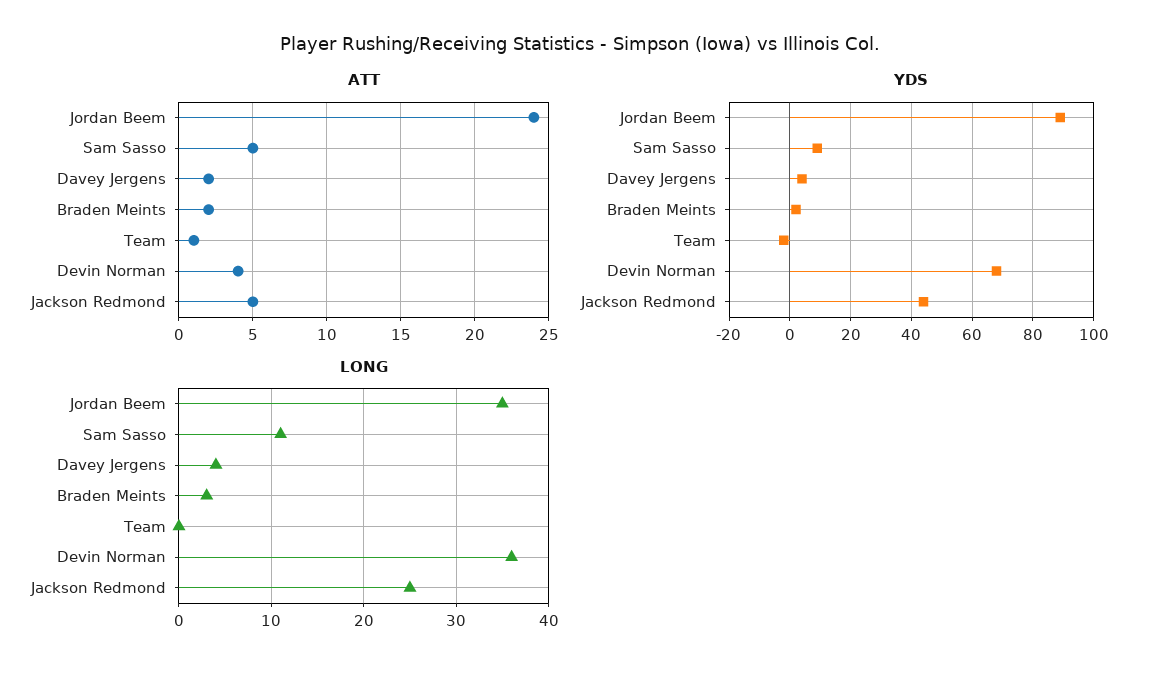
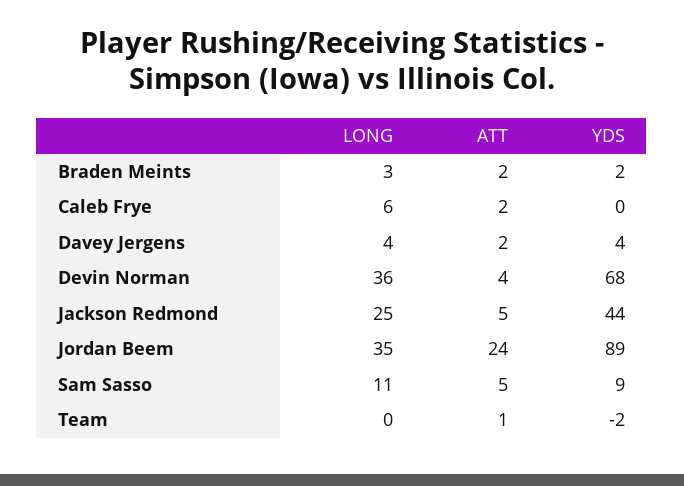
  {
    "ATT": {
      "Jordan Beem": 24,
      "Sam Sasso": 5,
      "Davey Jergens": 2,
      "Braden Meints": 2,
      "Team": 1,
      "Devin Norman": 4,
-     "Jackson Redmond": 5
+     "Jackson Redmond": 5,
+     "Caleb Frye": 2
    },
    "YDS": {
      "Jordan Beem": 89,
      "Sam Sasso": 9,
      "Davey Jergens": 4,
      "Braden Meints": 2,
      "Team": -2,
      "Devin Norman": 68,
-     "Jackson Redmond": 44
+     "Jackson Redmond": 44,
+     "Caleb Frye": 0
    },
    "LONG": {
      "Jordan Beem": 35,
      "Sam Sasso": 11,
      "Davey Jergens": 4,
      "Braden Meints": 3,
      "Team": 0,
      "Devin Norman": 36,
-     "Jackson Redmond": 25
+     "Jackson Redmond": 25,
+     "Caleb Frye": 6
    }
  }

